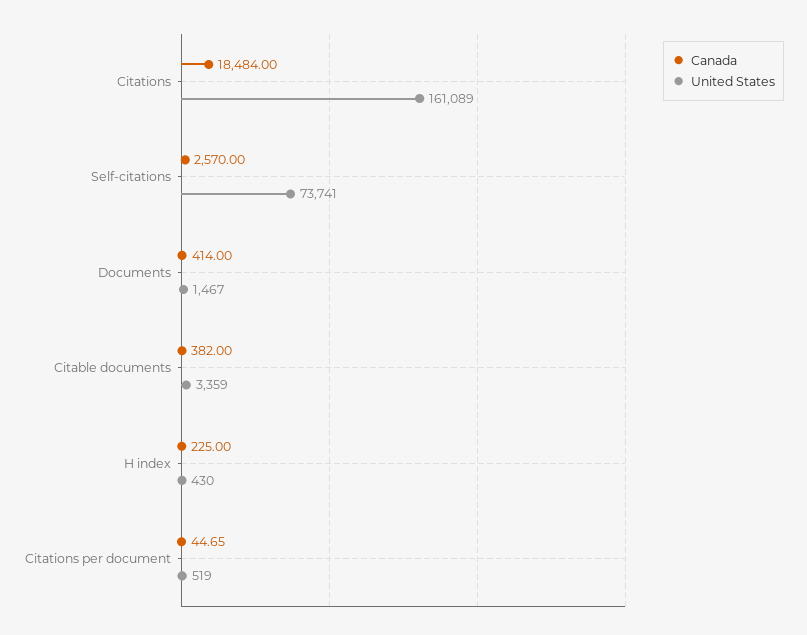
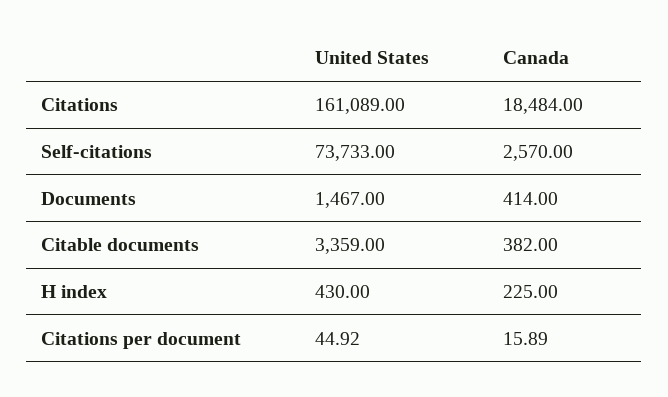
  {
    "Canada": {
      "Citations": 18484,
      "Self-citations": 2570,
      "Documents": 414,
      "Citable documents": 382,
      "H index": 225,
-     "Citations per document": 44.65
+     "Citations per document": 15.89
    },
    "United States": {
      "Citations": 161089,
-     "Self-citations": 73741,
+     "Self-citations": 73733,
      "Documents": 1467,
      "Citable documents": 3359,
      "H index": 430,
-     "Citations per document": 519
+     "Citations per document": 44.92
    }
  }

